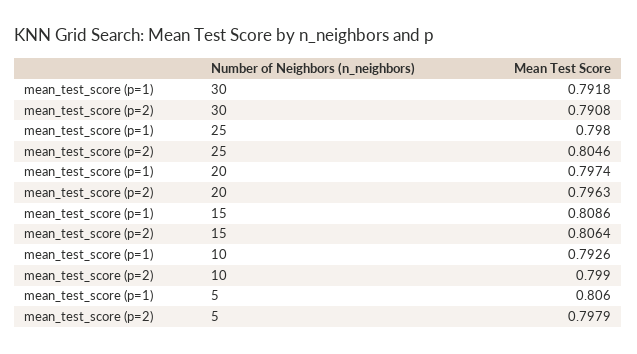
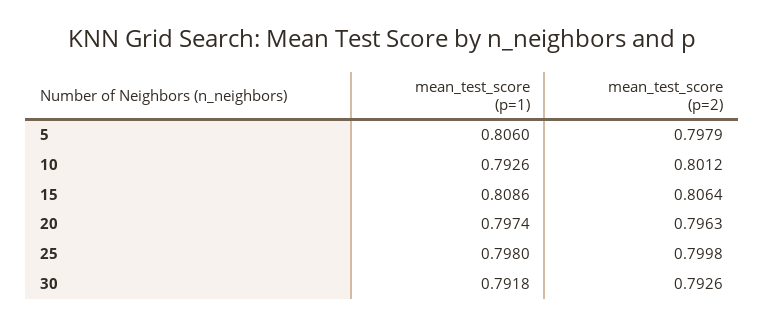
  {
    "mean_test_score (p=1)": {
      "30": 0.7918,
      "25": 0.798,
      "20": 0.7974,
      "15": 0.8086,
      "10": 0.7926,
      "5": 0.806
    },
    "mean_test_score (p=2)": {
-     "30": 0.7908,
+     "30": 0.7926,
-     "25": 0.8046,
+     "25": 0.7998,
      "20": 0.7963,
      "15": 0.8064,
-     "10": 0.799,
+     "10": 0.8012,
      "5": 0.7979
    }
  }

